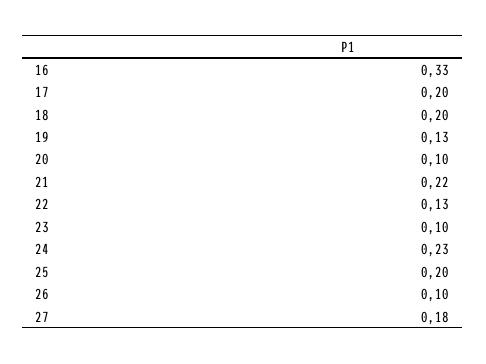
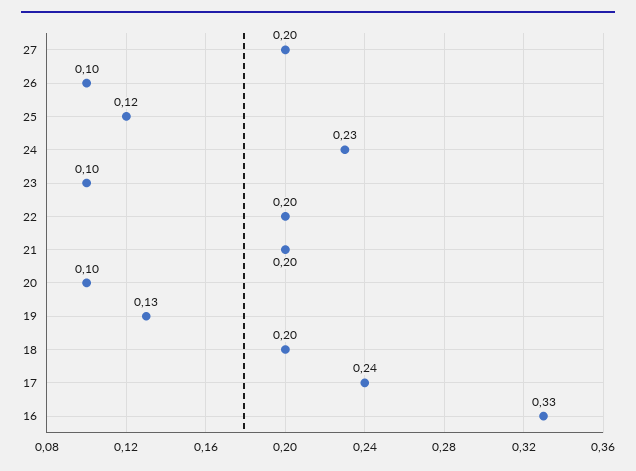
  {
    "16": 0.33,
-   "17": 0.2,
+   "17": 0.24,
    "18": 0.2,
    "19": 0.13,
    "20": 0.1,
-   "21": 0.22,
+   "21": 0.2,
-   "22": 0.13,
+   "22": 0.2,
    "23": 0.1,
    "24": 0.23,
-   "25": 0.2,
+   "25": 0.12,
    "26": 0.1,
-   "27": 0.18
+   "27": 0.2
  }

